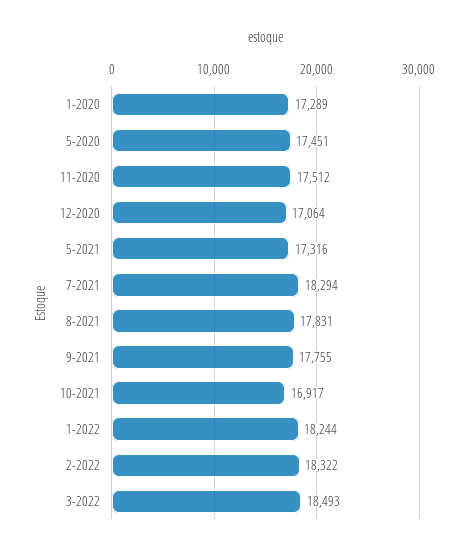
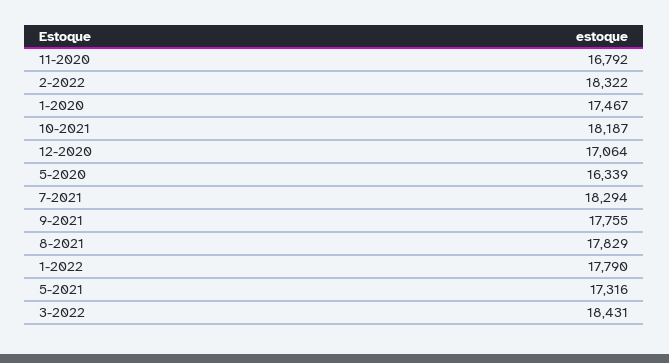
  {
-   "1-2020": 17289,
+   "1-2020": 17467,
-   "5-2020": 17451,
+   "5-2020": 16339,
-   "11-2020": 17512,
+   "11-2020": 16792,
    "12-2020": 17064,
    "5-2021": 17316,
    "7-2021": 18294,
-   "8-2021": 17831,
+   "8-2021": 17829,
    "9-2021": 17755,
-   "10-2021": 16917,
+   "10-2021": 18187,
-   "1-2022": 18244,
+   "1-2022": 17790,
    "2-2022": 18322,
-   "3-2022": 18493
+   "3-2022": 18431
  }

